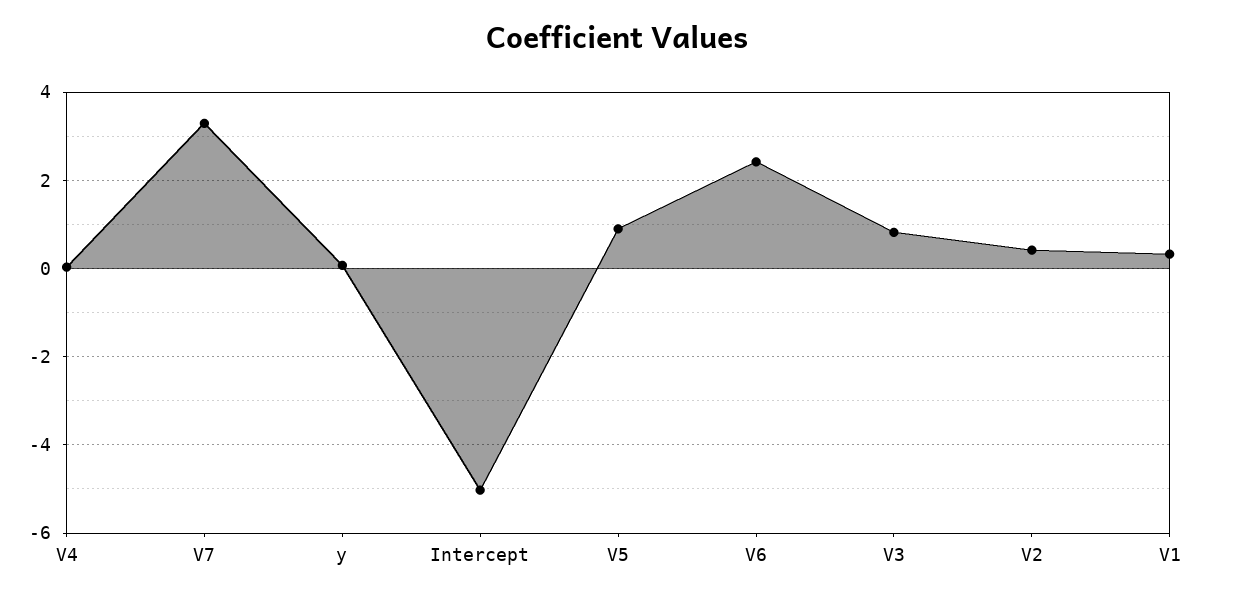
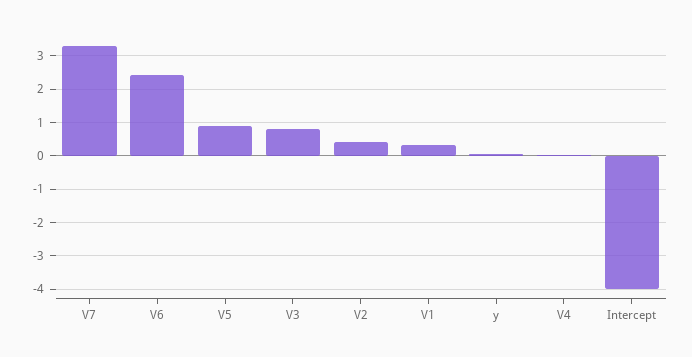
  {
    "V4": 0,
    "V7": 3.2,
    "y": 0,
-   "Intercept": -5,
+   "Intercept": -4,
    "V5": 0.8,
    "V6": 2.4,
    "V3": 0.8,
    "V2": 0.4,
    "V1": 0.4
  }

